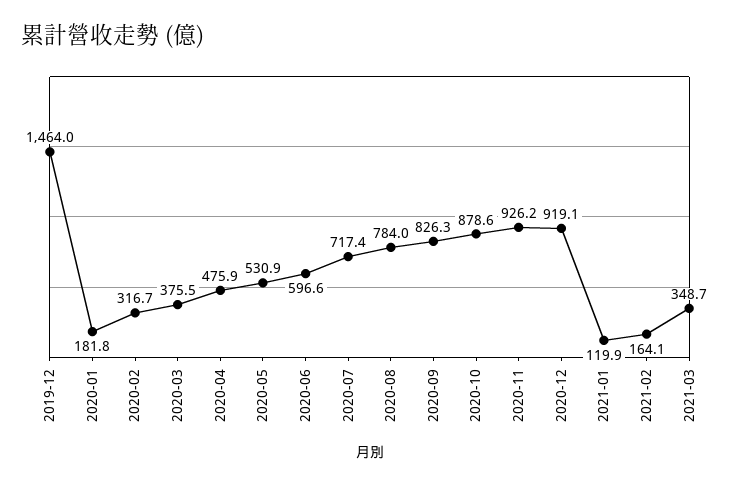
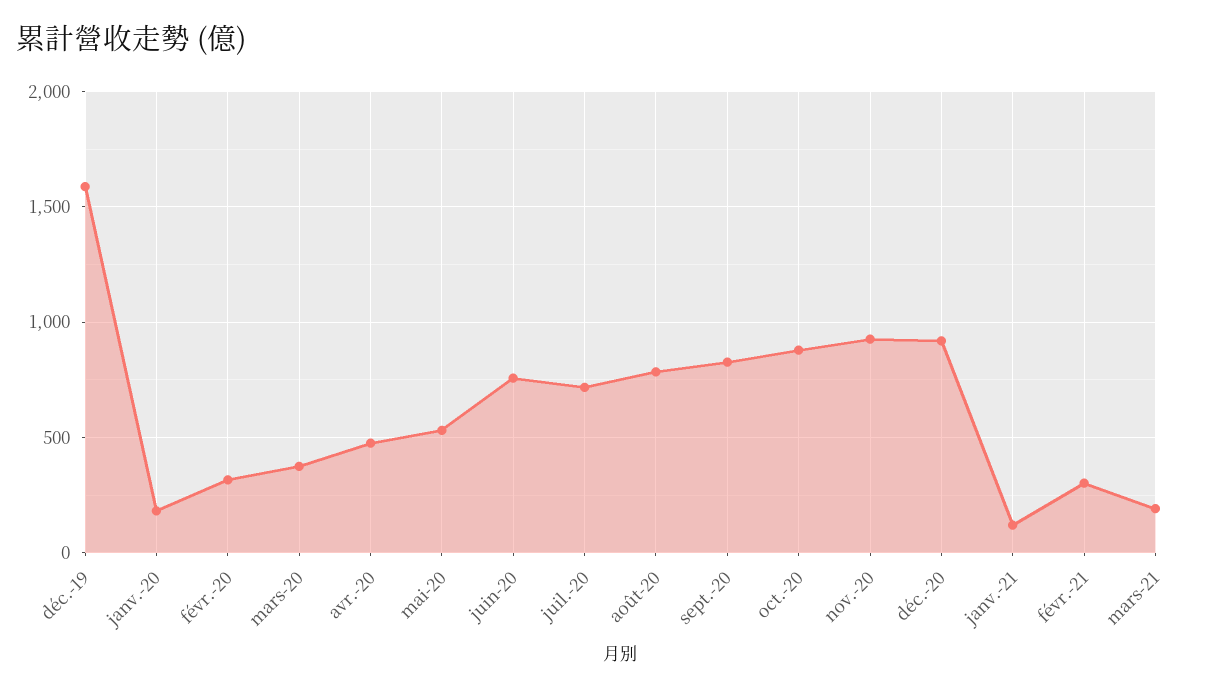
  {
-   "2019-12": 1464,
+   "2019-12": 1600,
    "2020-01": 181.8,
    "2020-02": 316.7,
    "2020-03": 375.5,
    "2020-04": 475.9,
    "2020-05": 530.9,
-   "2020-06": 596.6,
+   "2020-06": 750,
    "2020-07": 717.4,
    "2020-08": 784,
    "2020-09": 826.3,
    "2020-10": 878.6,
    "2020-11": 926.2,
    "2020-12": 919.1,
    "2021-01": 119.9,
-   "2021-02": 164.1,
+   "2021-02": 300,
-   "2021-03": 348.7
+   "2021-03": 200
  }

